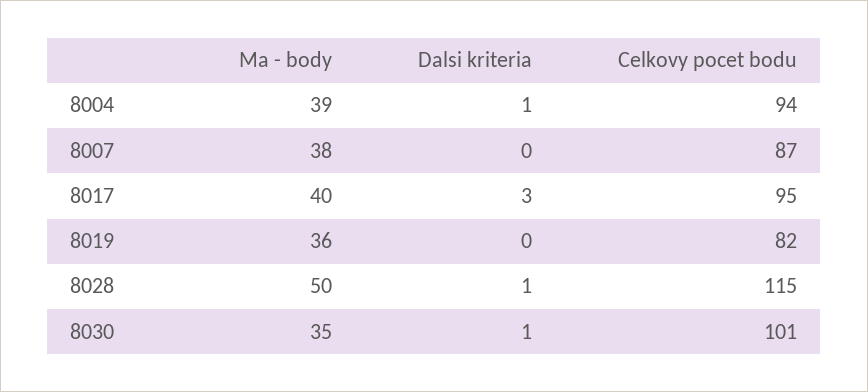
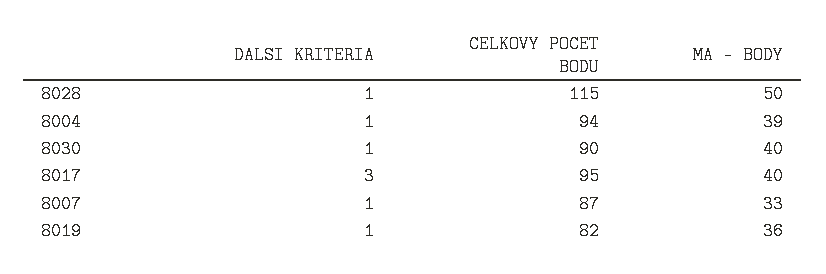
  {
    "Ma - body": {
      "8004": 39,
-     "8007": 38,
+     "8007": 33,
      "8017": 40,
      "8019": 36,
      "8028": 50,
-     "8030": 35
+     "8030": 40
    },
    "Dalsi kriteria": {
      "8004": 1,
-     "8007": 0,
+     "8007": 1,
      "8017": 3,
-     "8019": 0,
+     "8019": 1,
      "8028": 1,
      "8030": 1
    },
    "Celkovy pocet bodu": {
      "8004": 94,
      "8007": 87,
      "8017": 95,
      "8019": 82,
      "8028": 115,
-     "8030": 101
+     "8030": 90
    }
  }

